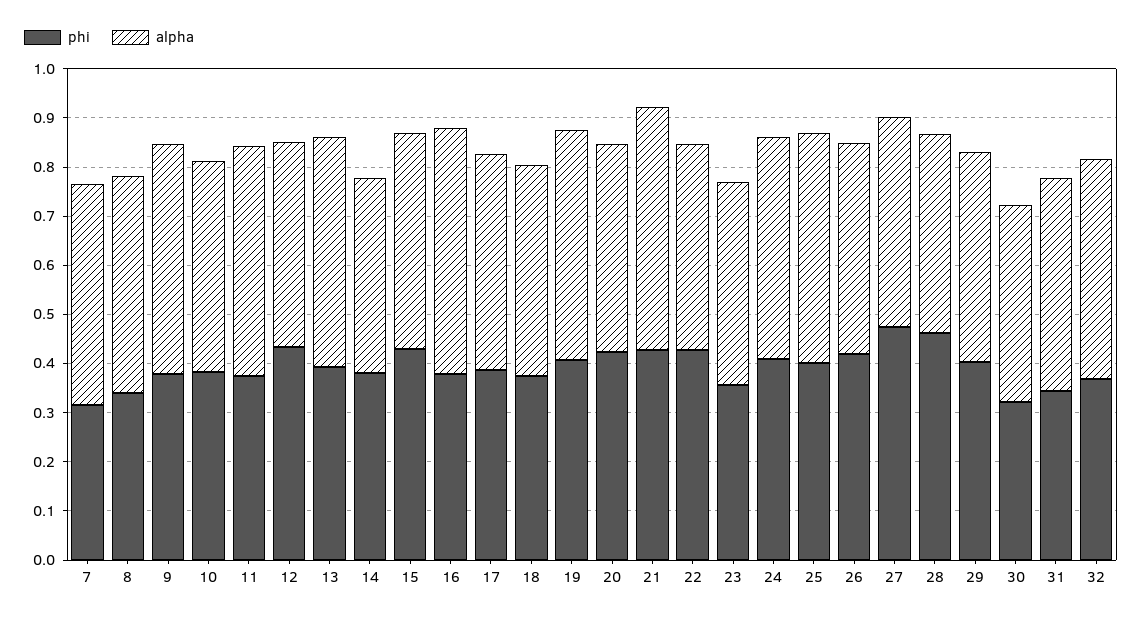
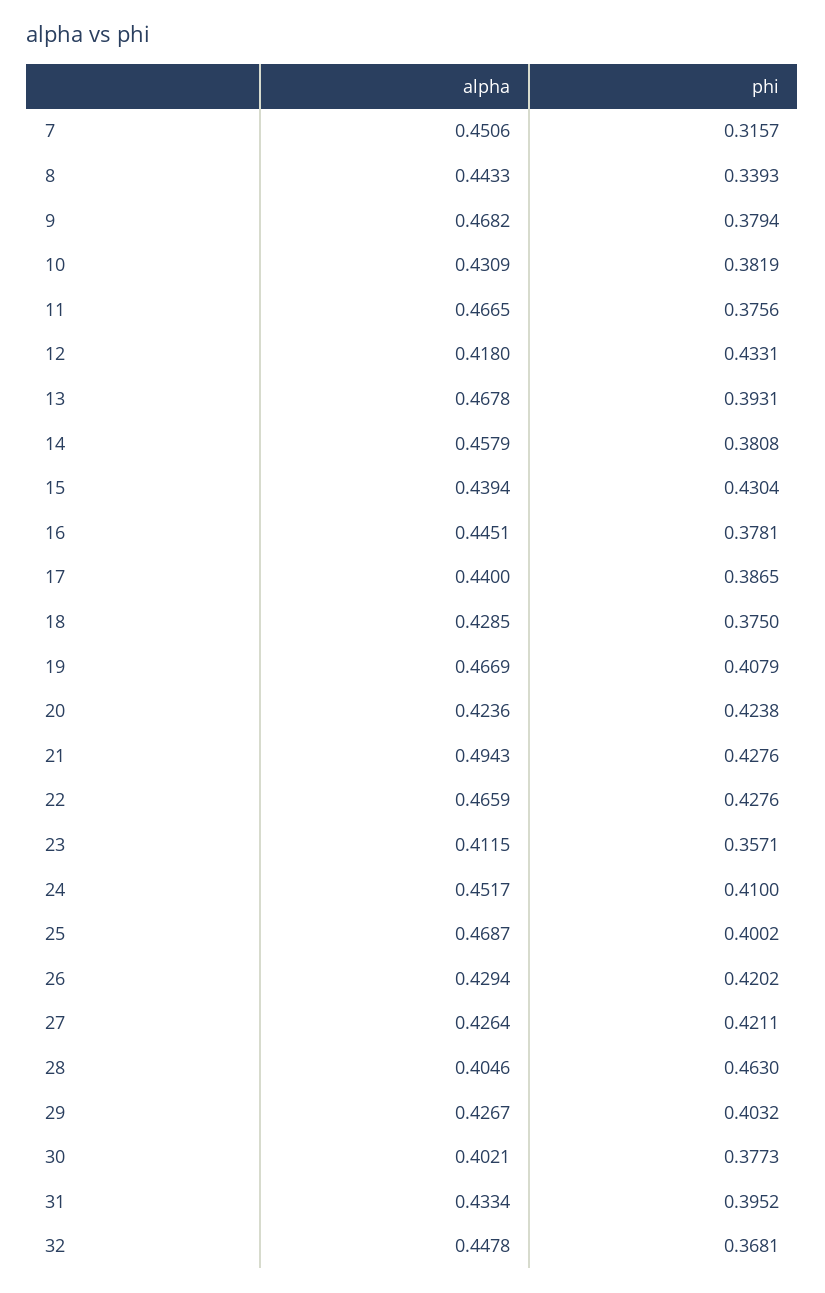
  {
    "phi": {
      "7": 0.3157,
      "8": 0.3393,
      "9": 0.3794,
      "10": 0.3819,
      "11": 0.3756,
      "12": 0.4331,
      "13": 0.3931,
      "14": 0.3808,
      "15": 0.4304,
      "16": 0.3781,
      "17": 0.3865,
      "18": 0.375,
      "19": 0.4079,
      "20": 0.4238,
      "21": 0.4276,
      "22": 0.4276,
      "23": 0.3571,
      "24": 0.41,
      "25": 0.4002,
      "26": 0.4202,
-     "27": 0.48,
+     "27": 0.4211,
      "28": 0.463,
      "29": 0.4032,
-     "30": 0.32,
+     "30": 0.3773,
-     "31": 0.34,
+     "31": 0.3952,
      "32": 0.3681
    },
    "alpha": {
      "7": 0.4506,
      "8": 0.4433,
      "9": 0.4682,
      "10": 0.4309,
      "11": 0.4665,
      "12": 0.418,
      "13": 0.4678,
-     "14": 0.4,
+     "14": 0.4579,
      "15": 0.4394,
-     "16": 0.5,
+     "16": 0.4451,
      "17": 0.44,
      "18": 0.4285,
      "19": 0.4669,
      "20": 0.4236,
      "21": 0.4943,
-     "22": 0.42,
+     "22": 0.4659,
      "23": 0.4115,
      "24": 0.4517,
      "25": 0.4687,
      "26": 0.4294,
      "27": 0.4264,
      "28": 0.4046,
      "29": 0.4267,
      "30": 0.4021,
      "31": 0.4334,
      "32": 0.4478
    }
  }

